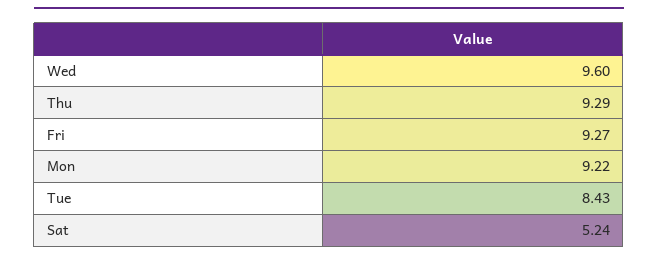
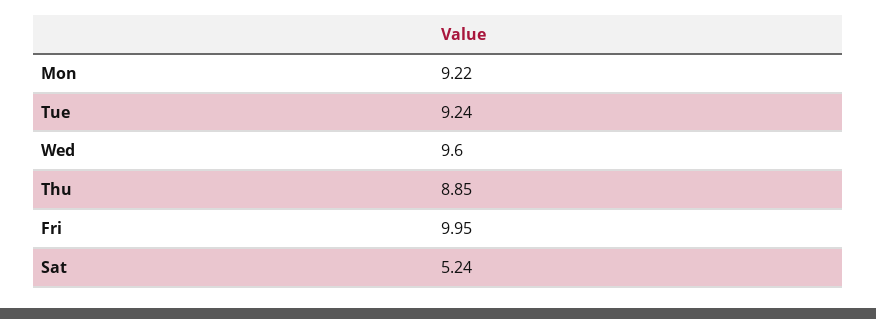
  {
    "Wed": 9.6,
-   "Thu": 9.29,
+   "Thu": 8.85,
-   "Fri": 9.27,
+   "Fri": 9.95,
    "Mon": 9.22,
-   "Tue": 8.43,
+   "Tue": 9.24,
    "Sat": 5.24
  }

